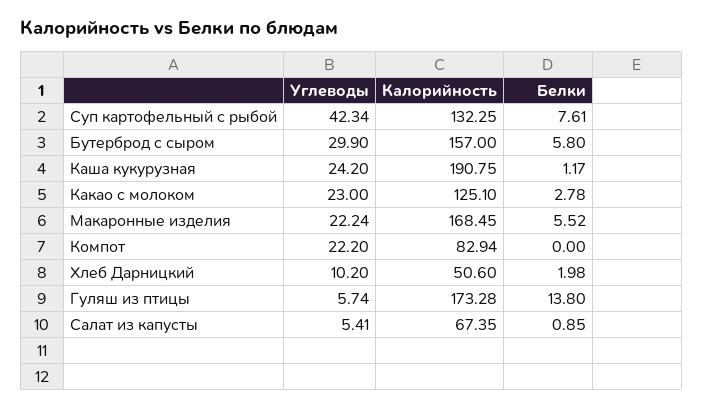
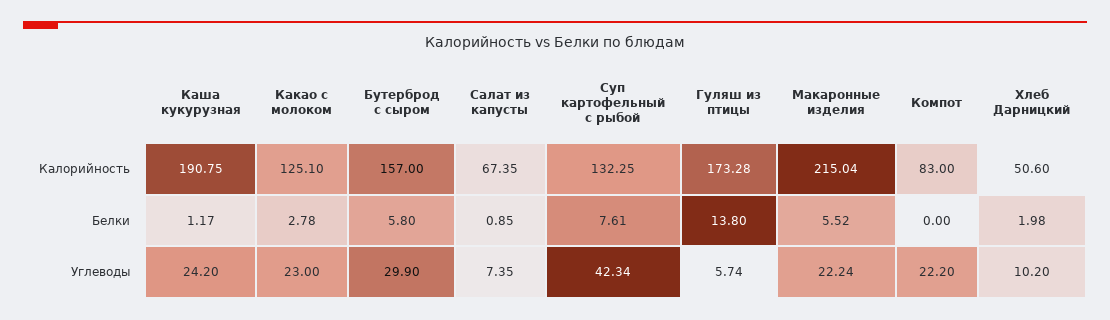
  {
    "Углеводы": {
      "Суп картофельный с рыбой": 42.34,
      "Бутерброд с сыром": 29.9,
      "Каша кукурузная": 24.2,
      "Какао с молоком": 23,
      "Макаронные изделия": 22.24,
      "Компот": 22.2,
      "Хлеб Дарницкий": 10.2,
      "Гуляш из птицы": 5.74,
-     "Салат из капусты": 5.41
+     "Салат из капусты": 7.35
    },
    "Калорийность": {
      "Суп картофельный с рыбой": 132.25,
      "Бутерброд с сыром": 157,
      "Каша кукурузная": 190.75,
      "Какао с молоком": 125.1,
-     "Макаронные изделия": 168.45,
+     "Макаронные изделия": 215.04,
-     "Компот": 82.94,
+     "Компот": 83,
      "Хлеб Дарницкий": 50.6,
      "Гуляш из птицы": 173.28,
      "Салат из капусты": 67.35
    },
    "Белки": {
      "Суп картофельный с рыбой": 7.61,
      "Бутерброд с сыром": 5.8,
      "Каша кукурузная": 1.17,
      "Какао с молоком": 2.78,
      "Макаронные изделия": 5.52,
      "Компот": 0,
      "Хлеб Дарницкий": 1.98,
      "Гуляш из птицы": 13.8,
      "Салат из капусты": 0.85
    }
  }

